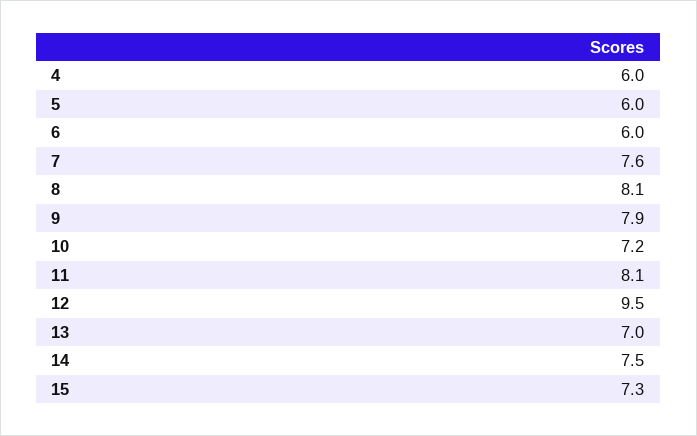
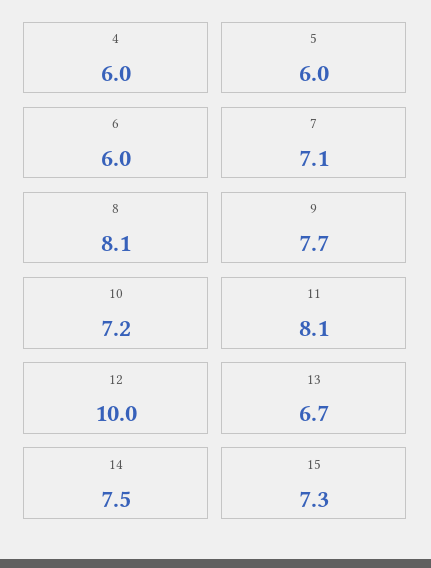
  {
    "4": 6,
    "5": 6,
    "6": 6,
-   "7": 7.6,
+   "7": 7.1,
    "8": 8.1,
-   "9": 7.9,
+   "9": 7.7,
    "10": 7.2,
    "11": 8.1,
-   "12": 9.5,
+   "12": 10,
-   "13": 7,
+   "13": 6.7,
    "14": 7.5,
    "15": 7.3
  }

